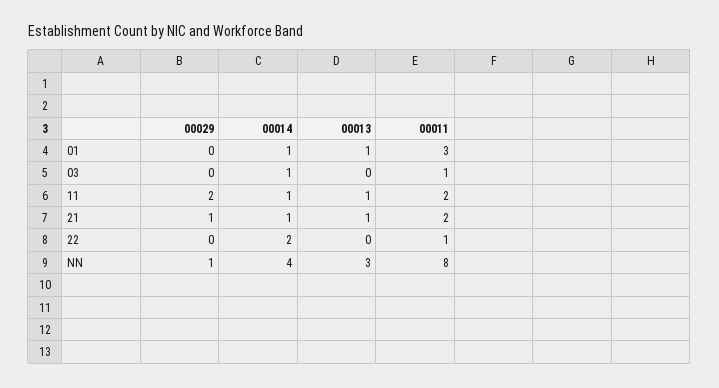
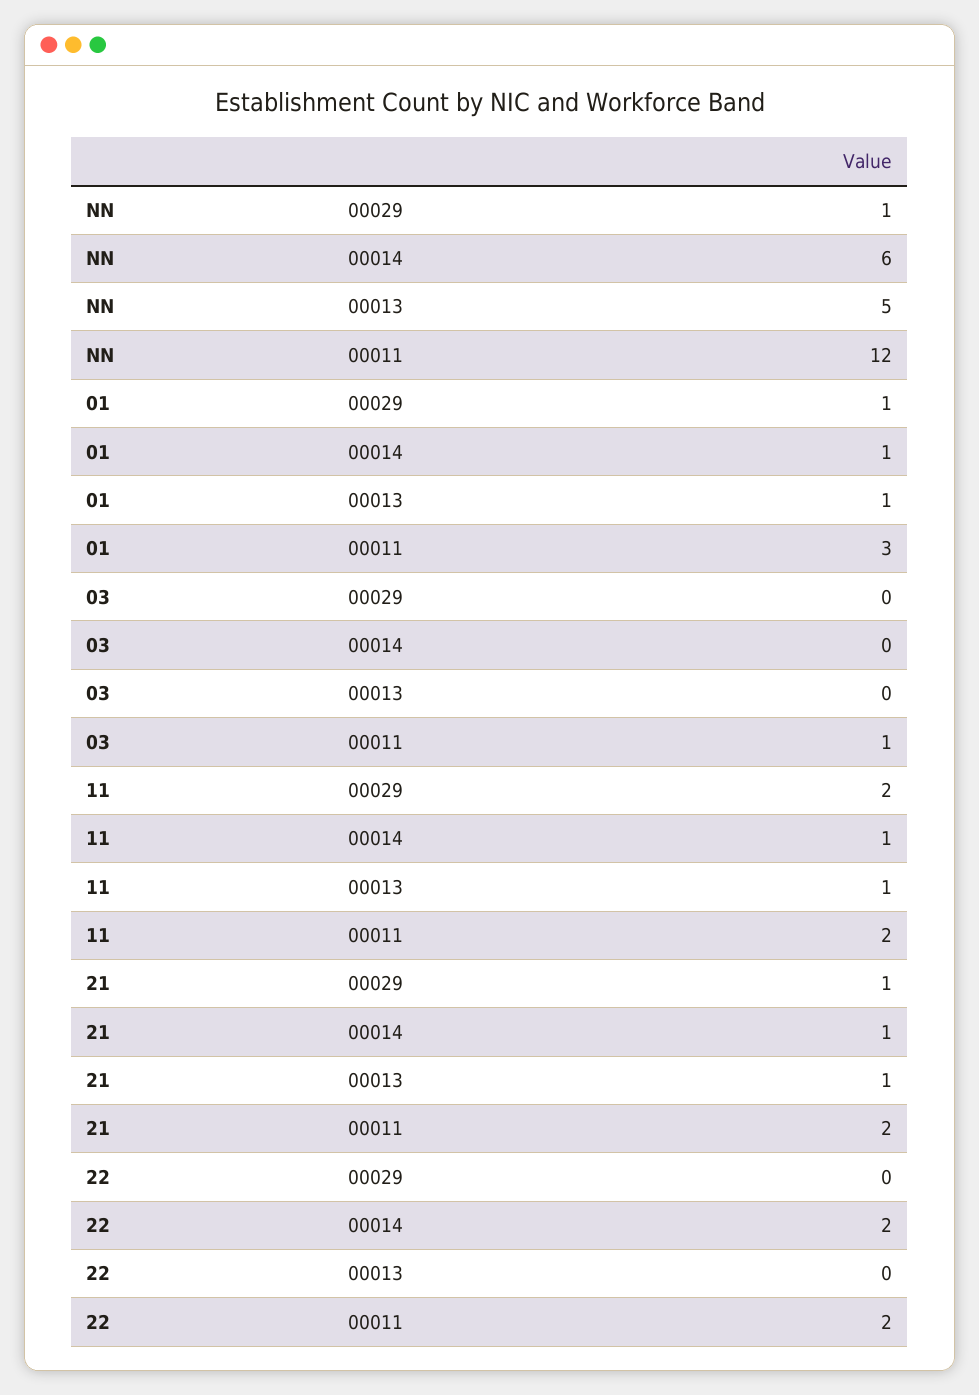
  {
    "00029": {
-     "01": 0,
+     "01": 1,
      "03": 0,
      "11": 2,
      "21": 1,
      "22": 0,
      "NN": 1
    },
    "00014": {
      "01": 1,
-     "03": 1,
+     "03": 0,
      "11": 1,
      "21": 1,
      "22": 2,
-     "NN": 4
+     "NN": 6
    },
    "00013": {
      "01": 1,
      "03": 0,
      "11": 1,
      "21": 1,
      "22": 0,
-     "NN": 3
+     "NN": 5
    },
    "00011": {
      "01": 3,
      "03": 1,
      "11": 2,
      "21": 2,
-     "22": 1,
+     "22": 2,
-     "NN": 8
+     "NN": 12
    }
  }

